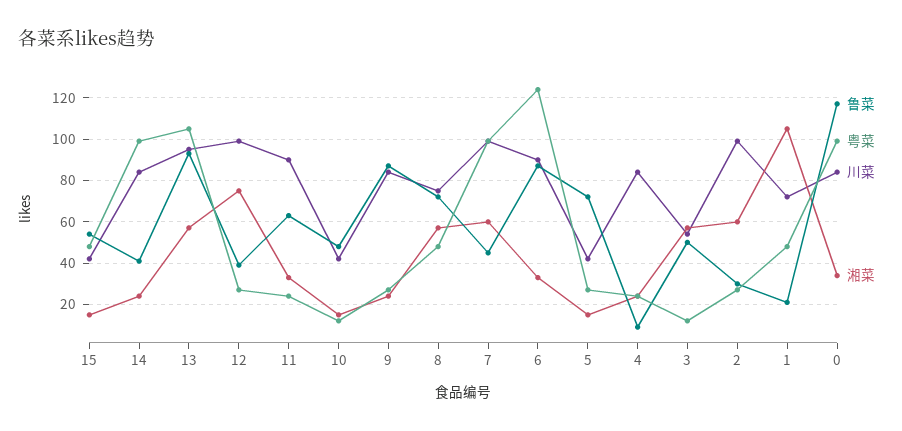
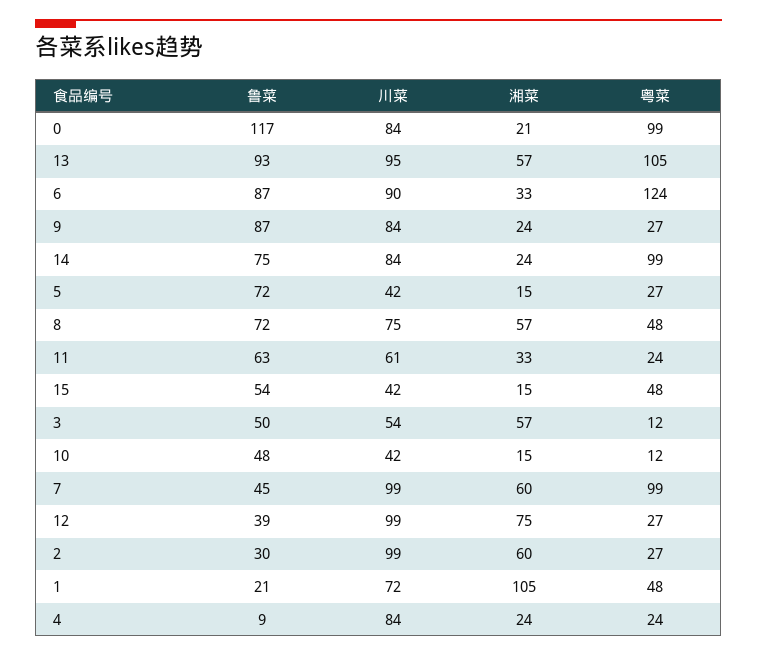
  {
    "鲁菜": {
      "15": 54,
-     "14": 40,
+     "14": 75,
      "13": 93,
      "12": 39,
      "11": 63,
      "10": 48,
      "9": 87,
      "8": 72,
      "7": 45,
      "6": 87,
      "5": 72,
      "4": 9,
      "3": 50,
      "2": 30,
      "1": 21,
      "0": 117
    },
    "粤菜": {
      "15": 48,
      "14": 99,
      "13": 105,
      "12": 27,
      "11": 24,
      "10": 12,
      "9": 27,
      "8": 48,
      "7": 99,
      "6": 124,
      "5": 27,
      "4": 24,
      "3": 12,
      "2": 27,
      "1": 48,
      "0": 99
    },
    "川菜": {
      "15": 42,
      "14": 84,
      "13": 95,
      "12": 99,
-     "11": 90,
+     "11": 61,
      "10": 42,
      "9": 84,
      "8": 75,
      "7": 99,
      "6": 90,
      "5": 42,
      "4": 84,
      "3": 54,
      "2": 99,
      "1": 72,
      "0": 84
    },
    "湘菜": {
      "15": 15,
      "14": 24,
      "13": 57,
      "12": 75,
      "11": 33,
      "10": 15,
      "9": 24,
      "8": 57,
      "7": 60,
      "6": 33,
      "5": 15,
      "4": 24,
      "3": 57,
      "2": 60,
      "1": 105,
-     "0": 35
+     "0": 21
    }
  }

